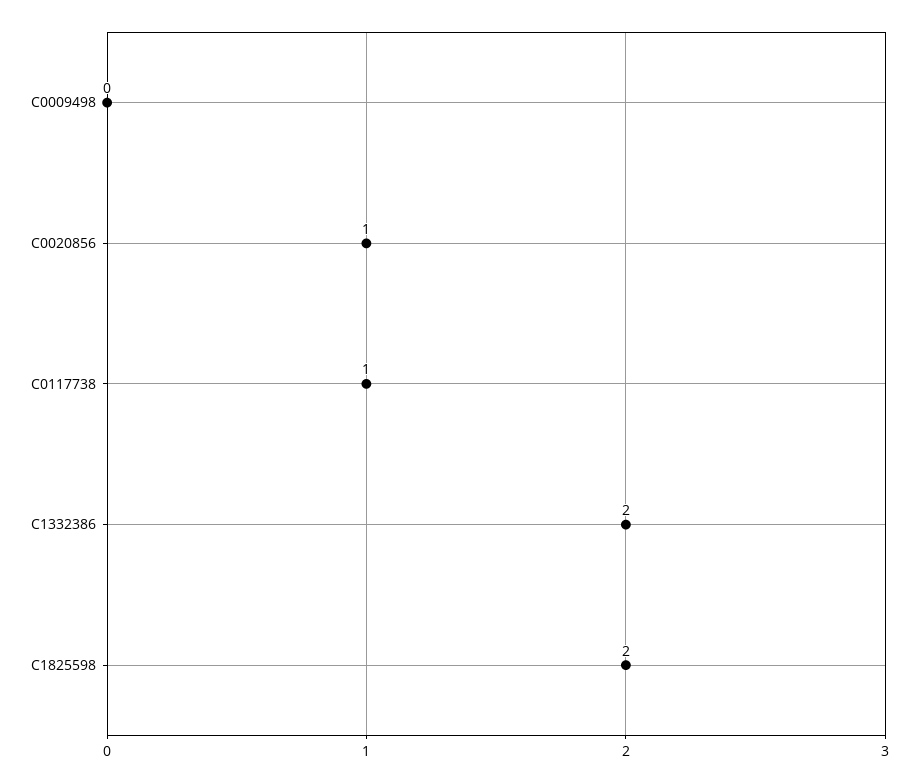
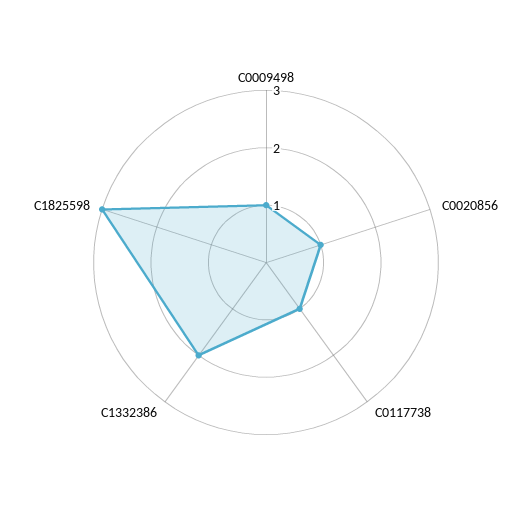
  {
-   "C0009498": 0,
+   "C0009498": 1,
    "C0020856": 1,
    "C0117738": 1,
    "C1332386": 2,
-   "C1825598": 2
+   "C1825598": 3
  }

